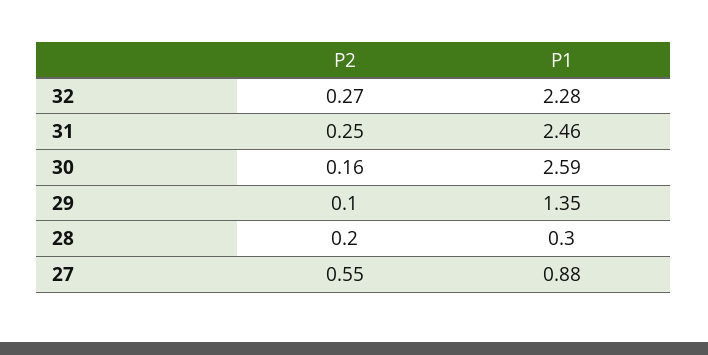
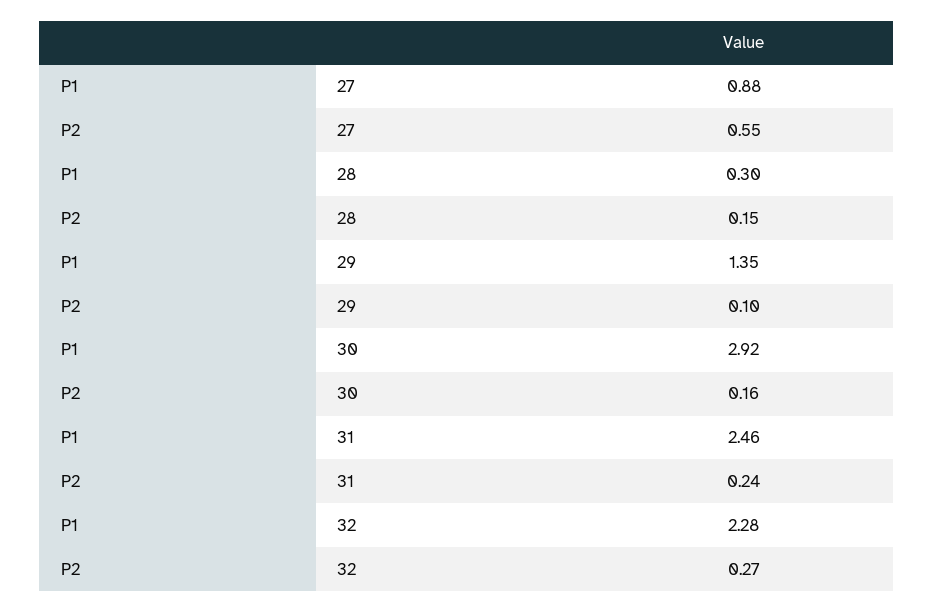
  {
    "P2": {
      "32": 0.27,
-     "31": 0.25,
+     "31": 0.24,
      "30": 0.16,
      "29": 0.1,
-     "28": 0.2,
+     "28": 0.15,
      "27": 0.55
    },
    "P1": {
      "32": 2.28,
      "31": 2.46,
-     "30": 2.59,
+     "30": 2.92,
      "29": 1.35,
      "28": 0.3,
      "27": 0.88
    }
  }

